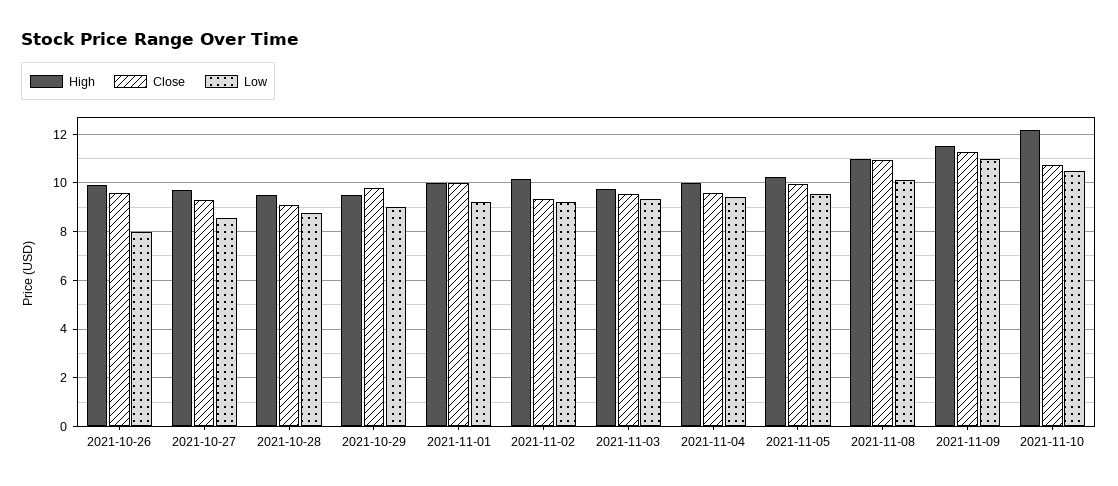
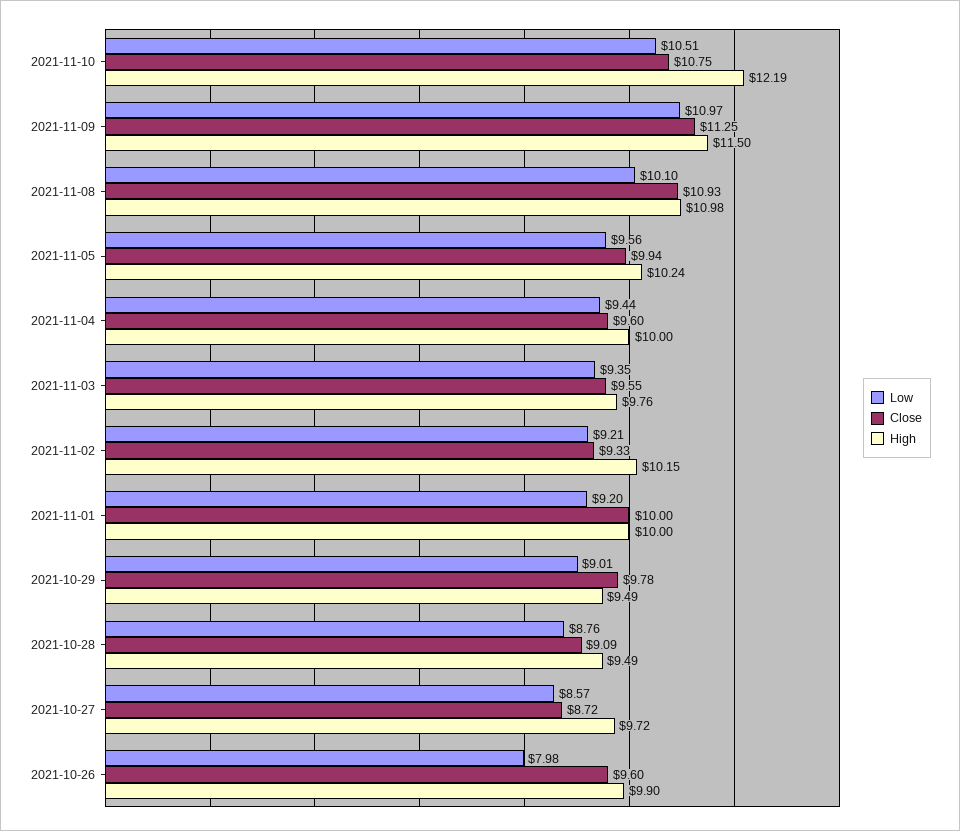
  {
    "High": {
      "2021-10-26": 9.9,
      "2021-10-27": 9.72,
      "2021-10-28": 9.49,
      "2021-10-29": 9.49,
      "2021-11-01": 10,
      "2021-11-02": 10.15,
      "2021-11-03": 9.76,
      "2021-11-04": 10,
      "2021-11-05": 10.24,
      "2021-11-08": 10.98,
      "2021-11-09": 11.5,
      "2021-11-10": 12.19
    },
    "Close": {
      "2021-10-26": 9.6,
-     "2021-10-27": 9.25,
+     "2021-10-27": 8.72,
      "2021-10-28": 9.09,
      "2021-10-29": 9.78,
      "2021-11-01": 10,
      "2021-11-02": 9.33,
      "2021-11-03": 9.55,
      "2021-11-04": 9.6,
      "2021-11-05": 9.94,
      "2021-11-08": 10.93,
      "2021-11-09": 11.25,
      "2021-11-10": 10.75
    },
    "Low": {
      "2021-10-26": 7.98,
      "2021-10-27": 8.57,
      "2021-10-28": 8.76,
      "2021-10-29": 9.01,
      "2021-11-01": 9.2,
      "2021-11-02": 9.21,
      "2021-11-03": 9.35,
      "2021-11-04": 9.44,
      "2021-11-05": 9.56,
      "2021-11-08": 10.1,
      "2021-11-09": 10.97,
      "2021-11-10": 10.51
    }
  }

